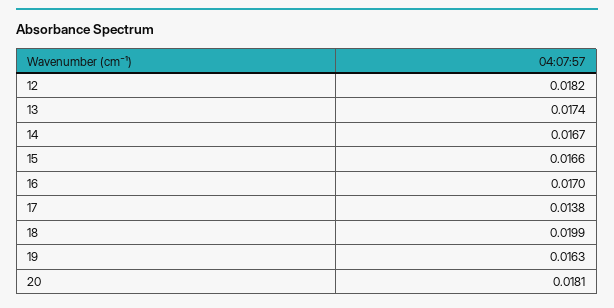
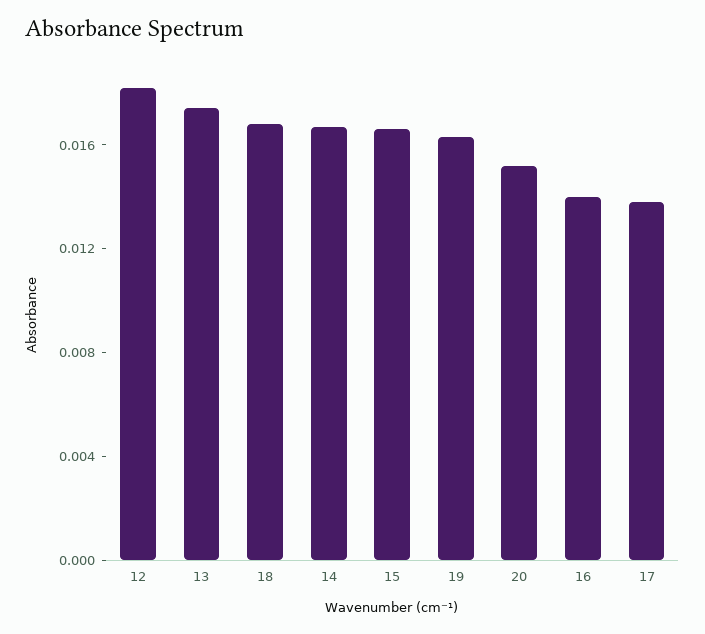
  {
    "12": 0.0182,
    "13": 0.0174,
    "14": 0.0167,
    "15": 0.0166,
-   "16": 0.017,
+   "16": 0.014,
    "17": 0.0138,
-   "18": 0.0199,
+   "18": 0.017,
    "19": 0.0163,
-   "20": 0.0181
+   "20": 0.015
  }

